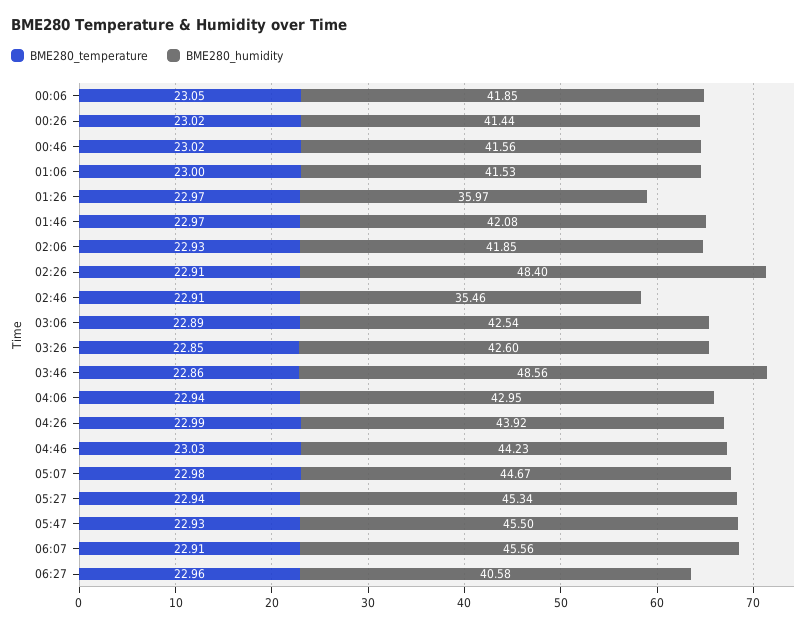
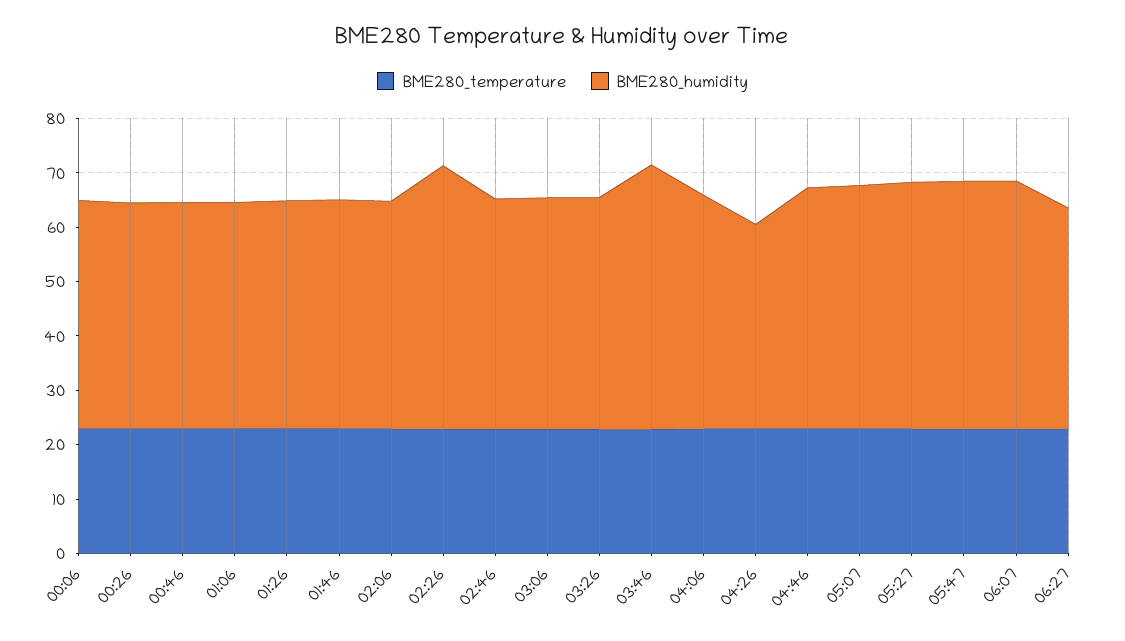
  {
    "BME280_temperature": {
      "00:06": 23.05,
      "00:26": 23.02,
      "00:46": 23.02,
      "01:06": 23,
      "01:26": 22.97,
      "01:46": 22.97,
      "02:06": 22.93,
      "02:26": 22.91,
      "02:46": 22.91,
      "03:06": 22.89,
      "03:26": 22.85,
      "03:46": 22.86,
      "04:06": 22.94,
      "04:26": 22.99,
      "04:46": 23.03,
      "05:07": 22.98,
      "05:27": 22.94,
      "05:47": 22.93,
      "06:07": 22.91,
      "06:27": 22.96
    },
    "BME280_humidity": {
      "00:06": 41.85,
      "00:26": 41.44,
      "00:46": 41.56,
      "01:06": 41.53,
-     "01:26": 35.97,
+     "01:26": 42,
      "01:46": 42.08,
      "02:06": 41.85,
      "02:26": 48.4,
-     "02:46": 35.46,
+     "02:46": 42,
      "03:06": 42.54,
      "03:26": 42.6,
      "03:46": 48.56,
      "04:06": 42.95,
-     "04:26": 43.92,
+     "04:26": 38,
      "04:46": 44.23,
      "05:07": 44.67,
      "05:27": 45.34,
      "05:47": 45.5,
      "06:07": 45.56,
      "06:27": 40.58
    }
  }

